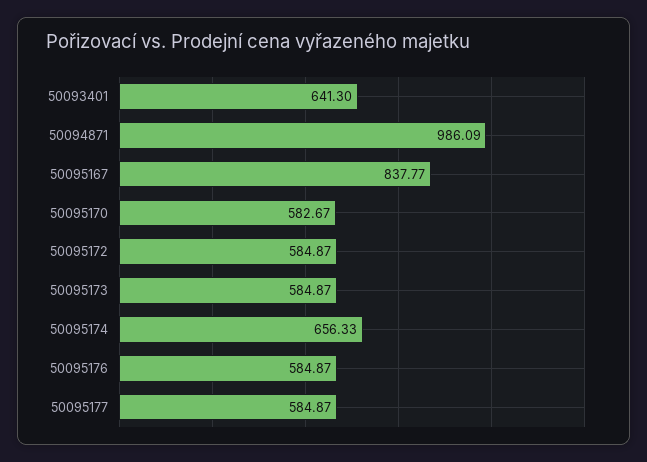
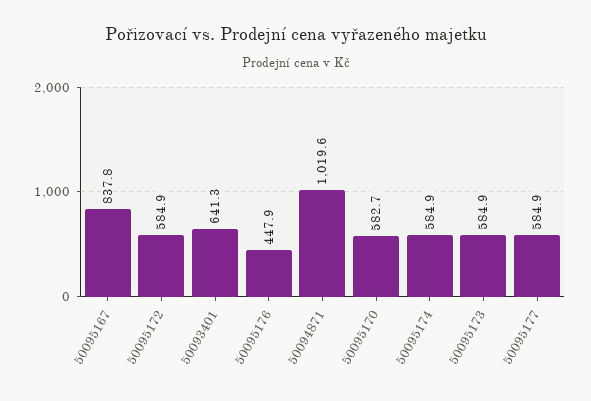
  {
    "50093401": 641.3,
-   "50094871": 986.09,
+   "50094871": 1019.6,
    "50095167": 837.77,
    "50095170": 582.67,
    "50095172": 584.87,
    "50095173": 584.87,
-   "50095174": 656.33,
+   "50095174": 584.9,
-   "50095176": 584.87,
+   "50095176": 447.9,
    "50095177": 584.87
  }

